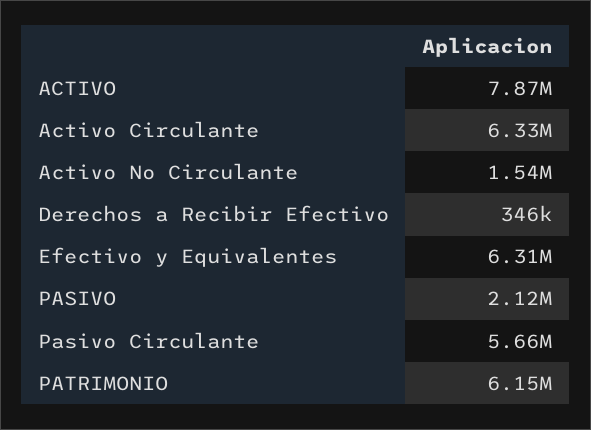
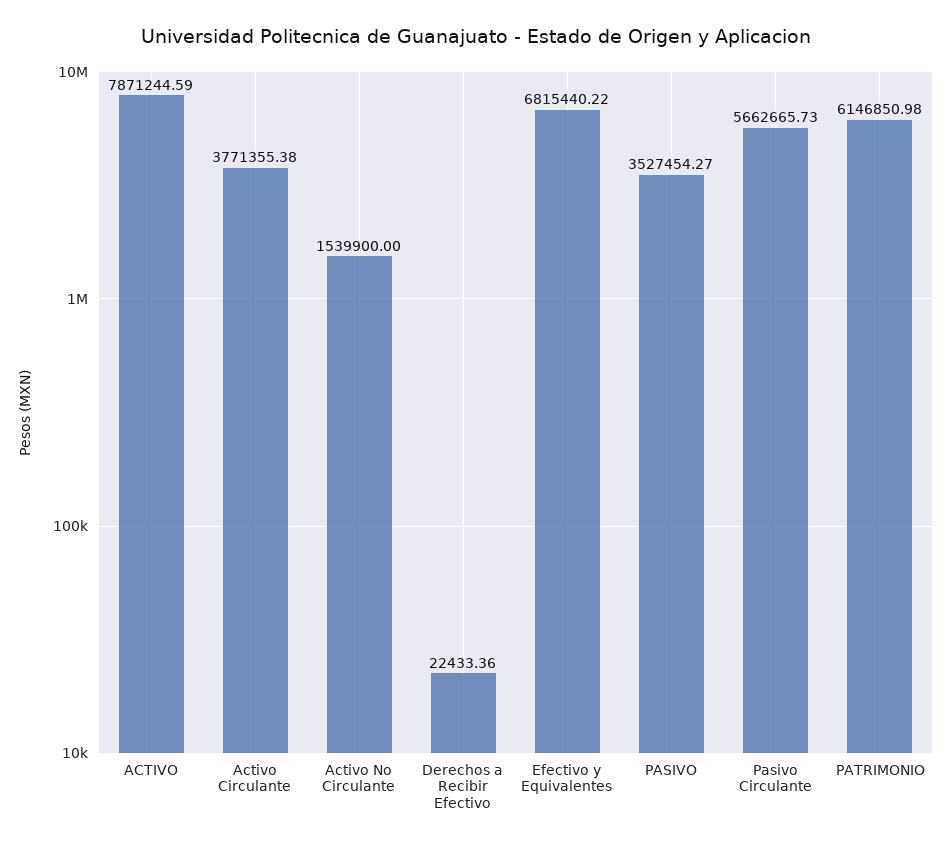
  {
    "ACTIVO": 7871244.59,
-   "Activo Circulante": 6330000,
+   "Activo Circulante": 3771355.38,
    "Activo No Circulante": 1539900,
-   "Derechos a Recibir Efectivo": 346000,
+   "Derechos a Recibir Efectivo": 22433.36,
-   "Efectivo y Equivalentes": 6310000,
+   "Efectivo y Equivalentes": 6815440.22,
-   "PASIVO": 2120000,
+   "PASIVO": 3527454.27,
    "Pasivo Circulante": 5662665.73,
    "PATRIMONIO": 6146850.98
  }

